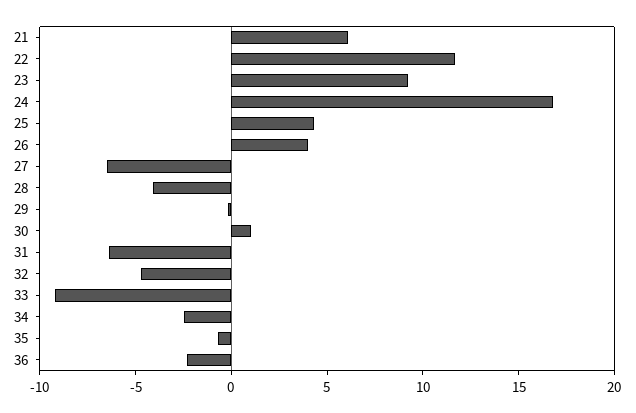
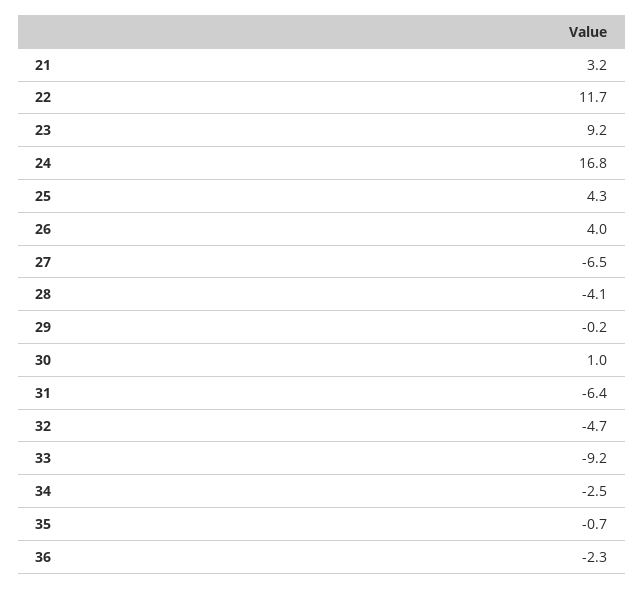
  {
-   "21": 6,
+   "21": 3.2,
    "22": 11.7,
    "23": 9.2,
    "24": 16.8,
    "25": 4.3,
    "26": 4,
    "27": -6.5,
    "28": -4.1,
    "29": -0.2,
    "30": 1,
    "31": -6.4,
    "32": -4.7,
    "33": -9.2,
    "34": -2.5,
    "35": -0.7,
    "36": -2.3
  }

